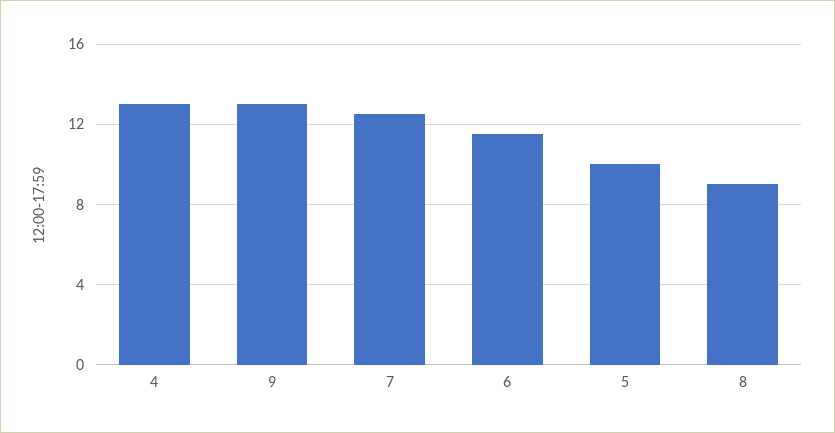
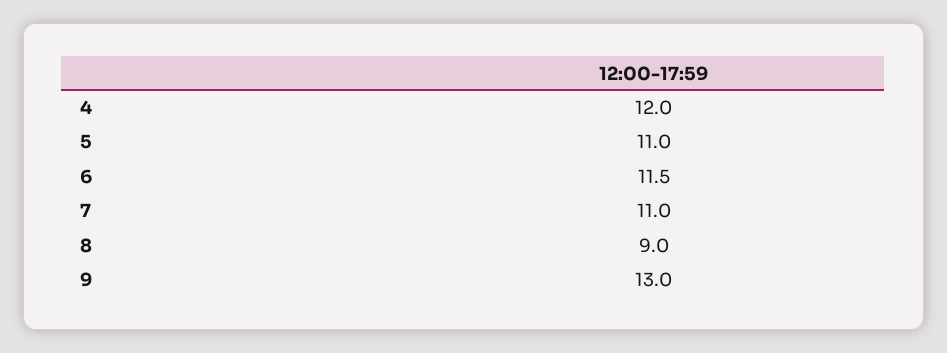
  {
-   "4": 13,
+   "4": 12,
    "9": 13,
-   "7": 12.5,
+   "7": 11,
    "6": 11.5,
-   "5": 10,
+   "5": 11,
    "8": 9
  }

